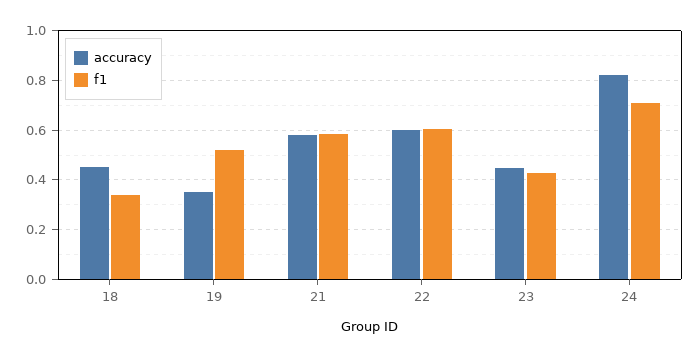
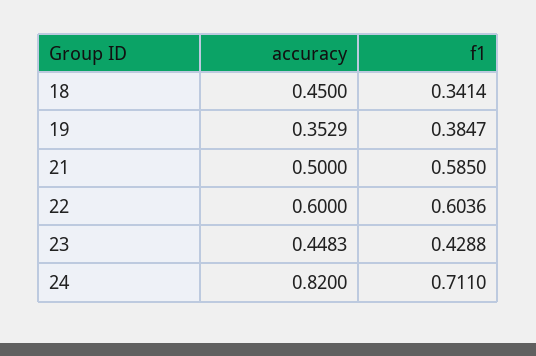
  {
    "accuracy": {
      "18": 0.45,
      "19": 0.3529,
-     "21": 0.575,
+     "21": 0.5,
      "22": 0.6,
      "23": 0.4483,
      "24": 0.82
    },
    "f1": {
      "18": 0.3414,
-     "19": 0.525,
+     "19": 0.3847,
      "21": 0.585,
      "22": 0.6036,
      "23": 0.4288,
      "24": 0.711
    }
  }

